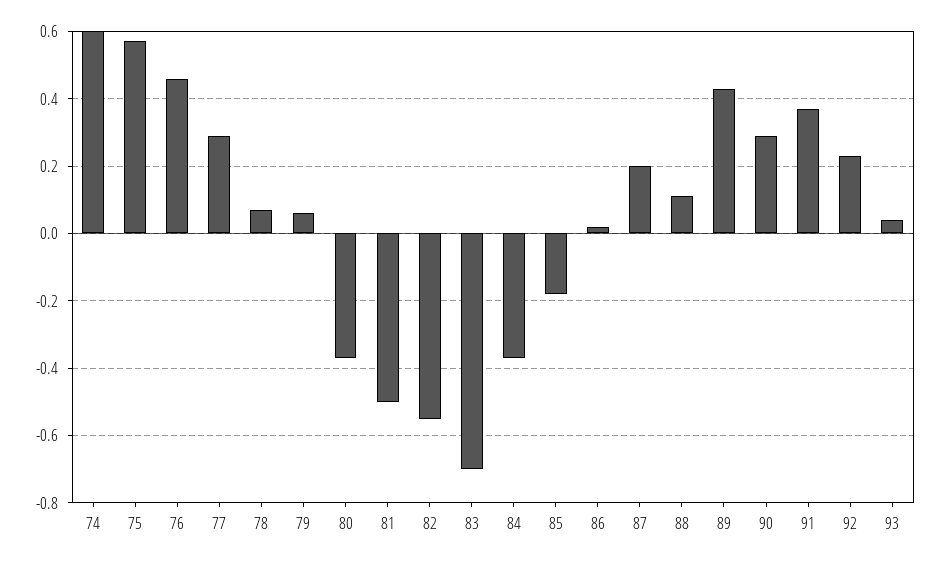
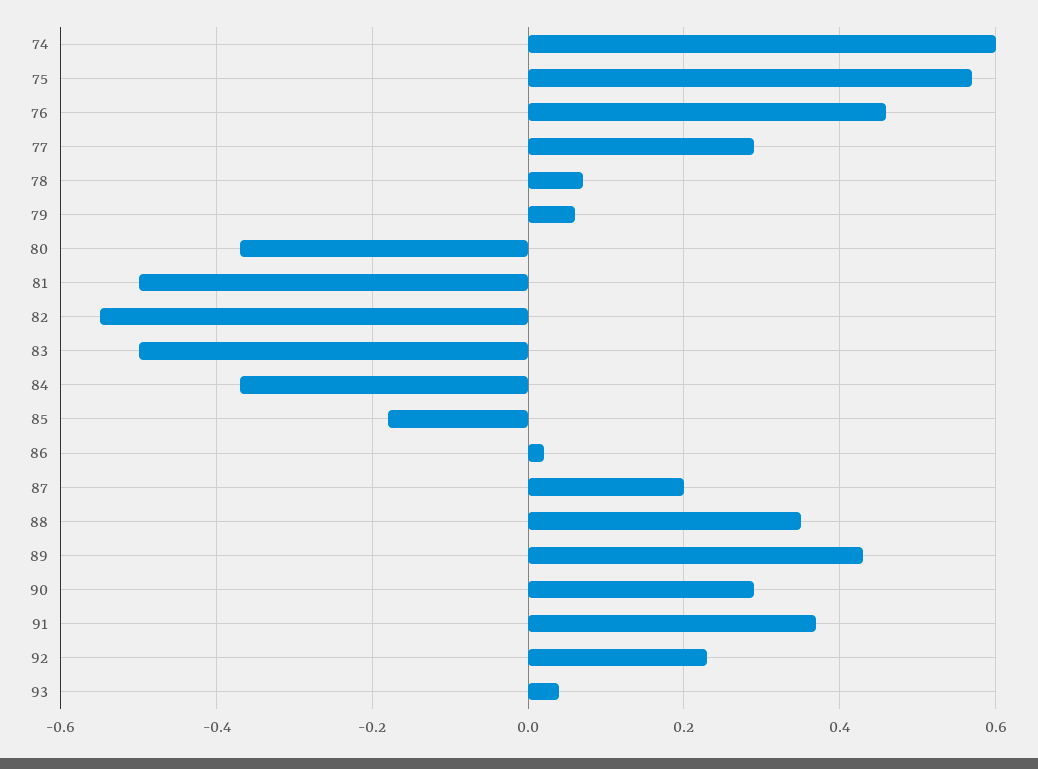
  {
    "74": 0.6,
    "75": 0.55,
    "76": 0.45,
    "77": 0.3,
    "78": 0.05,
    "79": 0.05,
    "80": -0.35,
    "81": -0.5,
    "82": -0.55,
-   "83": -0.7,
+   "83": -0.5,
    "84": -0.35,
    "85": -0.2,
    "86": 0,
    "87": 0.2,
-   "88": 0.1,
+   "88": 0.35,
    "89": 0.45,
    "90": 0.3,
    "91": 0.35,
    "92": 0.25,
    "93": 0.05
  }

